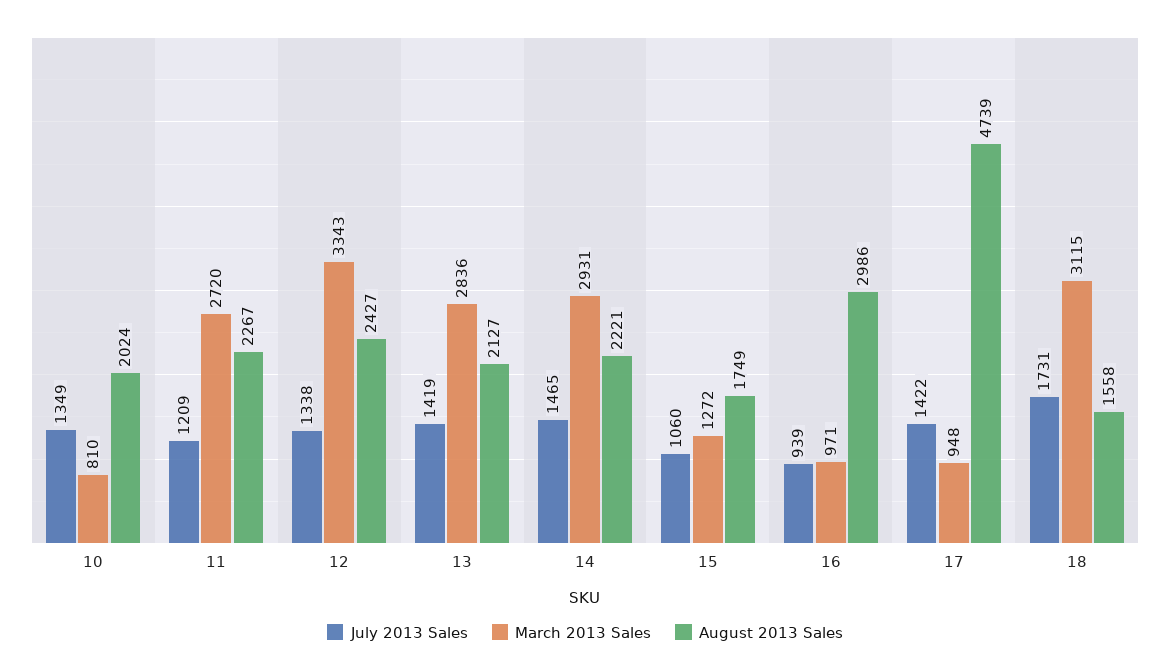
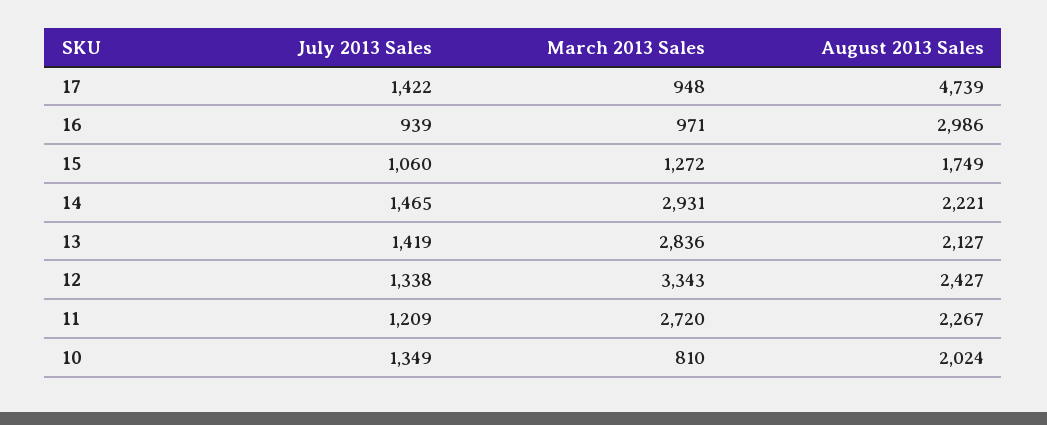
  {
    "July 2013 Sales": {
      "10": 1349,
      "11": 1209,
      "12": 1338,
      "13": 1419,
      "14": 1465,
      "15": 1060,
      "16": 939,
-     "17": 1422,
+     "17": 1422
-     "18": 1731
    },
    "March 2013 Sales": {
      "10": 810,
      "11": 2720,
      "12": 3343,
      "13": 2836,
      "14": 2931,
      "15": 1272,
      "16": 971,
-     "17": 948,
+     "17": 948
-     "18": 3115
    },
    "August 2013 Sales": {
      "10": 2024,
      "11": 2267,
      "12": 2427,
      "13": 2127,
      "14": 2221,
      "15": 1749,
      "16": 2986,
-     "17": 4739,
+     "17": 4739
-     "18": 1558
    }
  }

